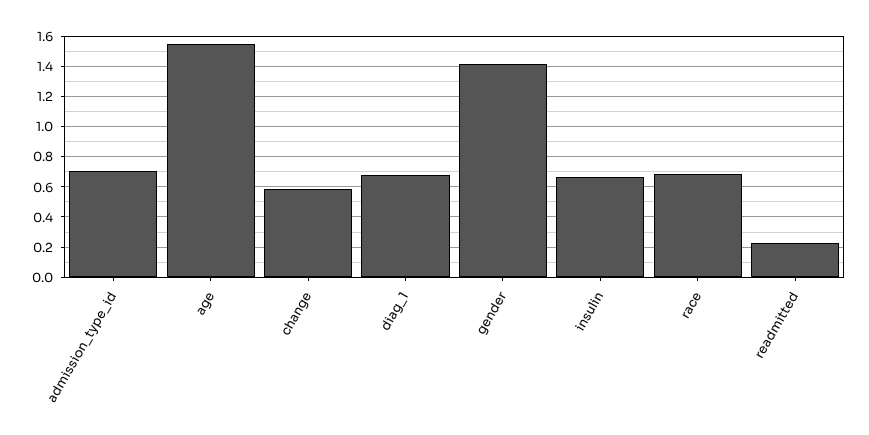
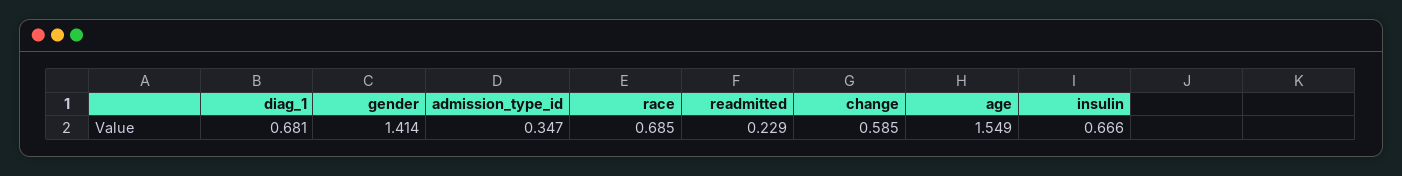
  {
-   "admission_type_id": 0.7,
+   "admission_type_id": 0.347,
    "age": 1.549,
    "change": 0.585,
    "diag_1": 0.681,
    "gender": 1.414,
    "insulin": 0.666,
    "race": 0.685,
    "readmitted": 0.229
  }

